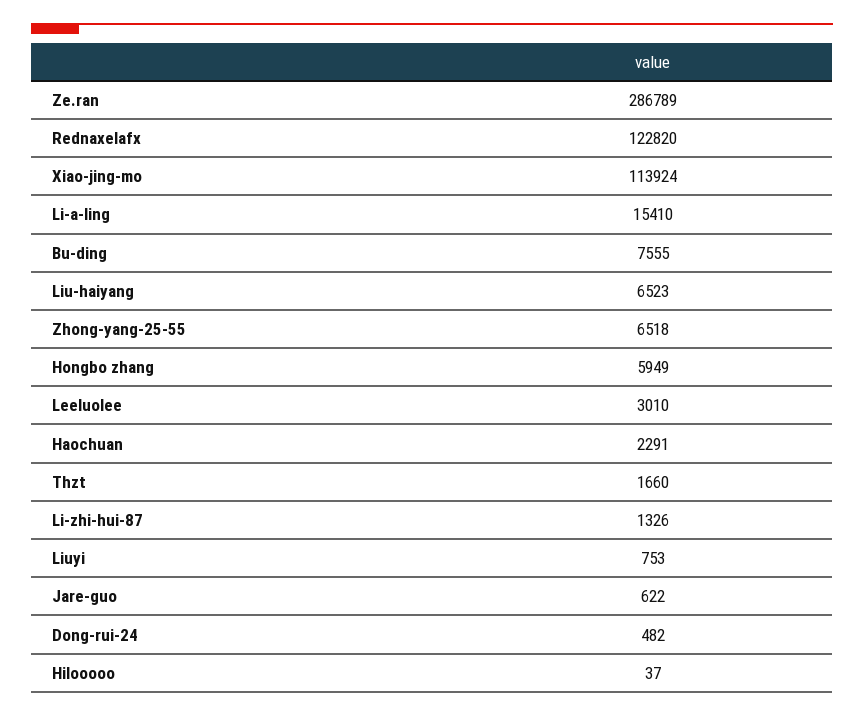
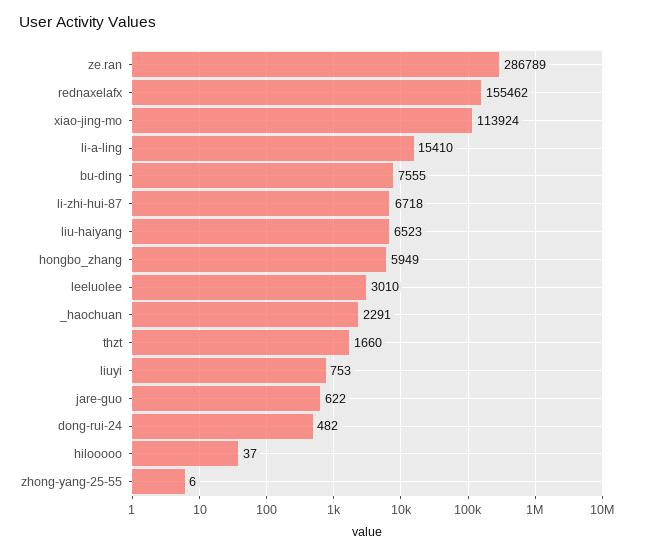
  {
    "Ze.ran": 286789,
-   "Rednaxelafx": 122820,
+   "Rednaxelafx": 155462,
    "Xiao-jing-mo": 113924,
    "Li-a-ling": 15410,
    "Bu-ding": 7555,
    "Liu-haiyang": 6523,
-   "Zhong-yang-25-55": 6518,
+   "Zhong-yang-25-55": 6,
    "Hongbo zhang": 5949,
    "Leeluolee": 3010,
    "Haochuan": 2291,
    "Thzt": 1660,
-   "Li-zhi-hui-87": 1326,
+   "Li-zhi-hui-87": 6718,
    "Liuyi": 753,
    "Jare-guo": 622,
    "Dong-rui-24": 482,
    "Hilooooo": 37
  }

